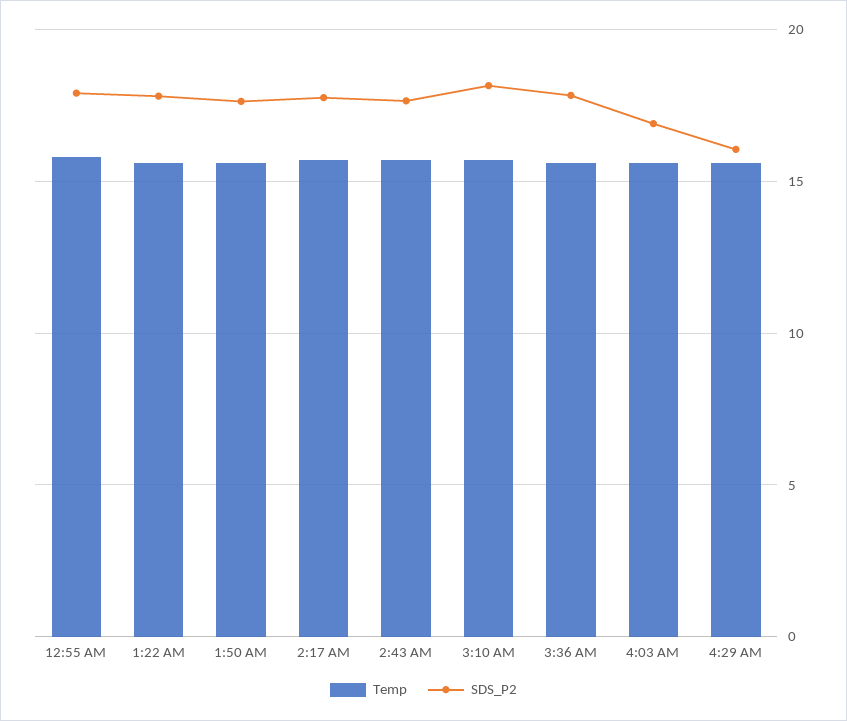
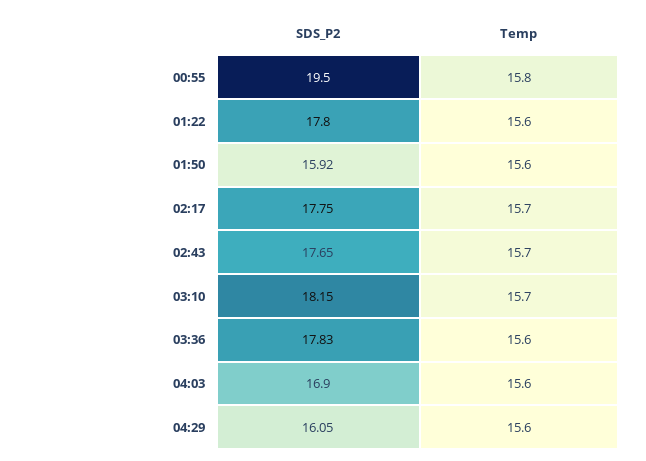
  {
    "Temp": {
      "12:55 AM": 15.8,
      "1:22 AM": 15.6,
      "1:50 AM": 15.6,
      "2:17 AM": 15.7,
      "2:43 AM": 15.7,
      "3:10 AM": 15.7,
      "3:36 AM": 15.6,
      "4:03 AM": 15.6,
      "4:29 AM": 15.6
    },
    "SDS_P2": {
-     "12:55 AM": 18,
+     "12:55 AM": 19.5,
      "1:22 AM": 17.8,
-     "1:50 AM": 17.5,
+     "1:50 AM": 15.92,
      "2:17 AM": 17.75,
      "2:43 AM": 17.65,
      "3:10 AM": 18.15,
      "3:36 AM": 17.83,
      "4:03 AM": 16.9,
      "4:29 AM": 16.05
    }
  }

